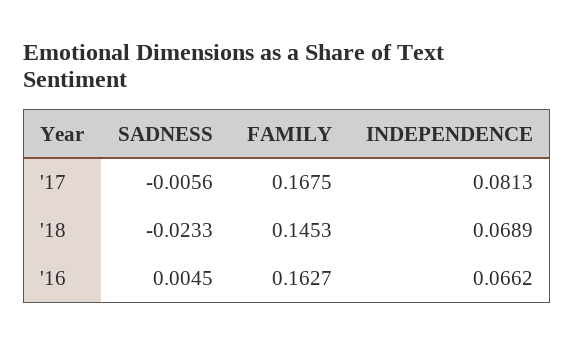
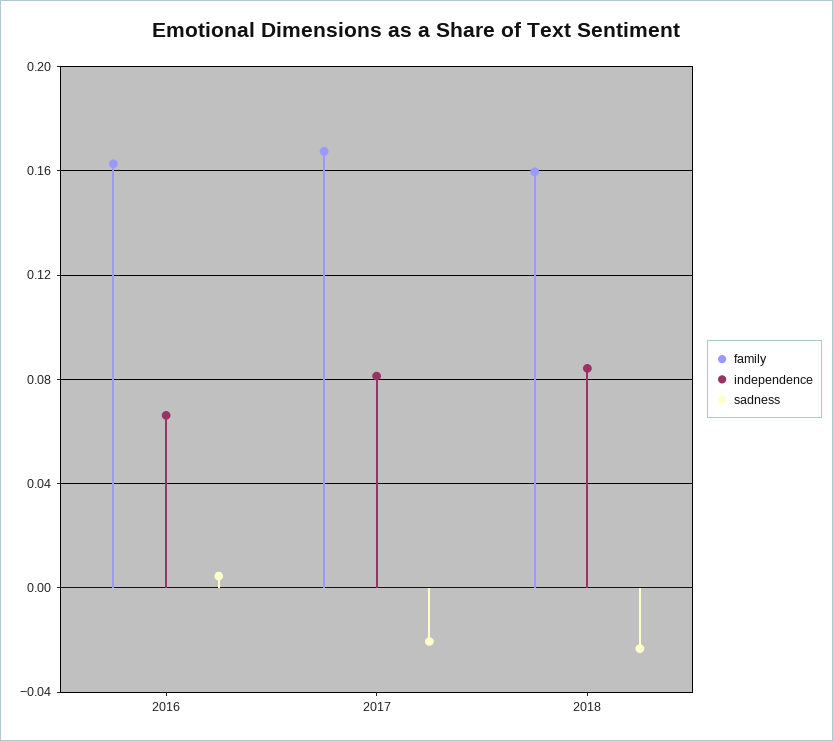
  {
    "SADNESS": {
-     "'17": -0.0056,
+     "'17": -0.02,
      "'18": -0.0233,
      "'16": 0.0045
    },
    "FAMILY": {
      "'17": 0.1675,
-     "'18": 0.1453,
+     "'18": 0.16,
      "'16": 0.1627
    },
    "INDEPENDENCE": {
      "'17": 0.0813,
-     "'18": 0.0689,
+     "'18": 0.085,
      "'16": 0.0662
    }
  }

